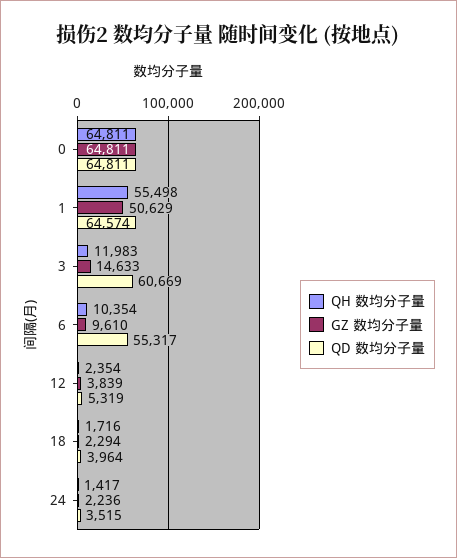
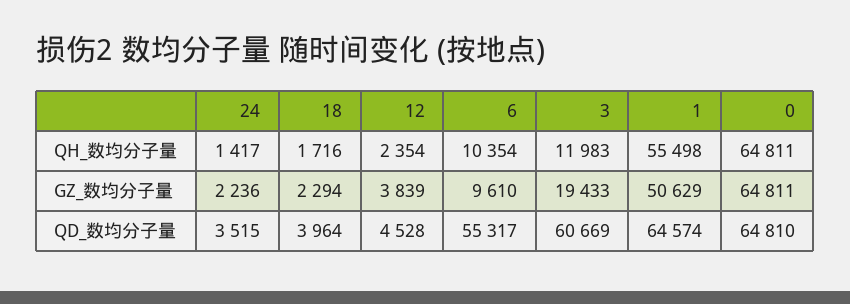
  {
    "QH 数均分子量": {
      "0": 64811,
      "1": 55498,
      "3": 11983,
      "6": 10354,
      "12": 2354,
      "18": 1716,
      "24": 1417
    },
    "GZ 数均分子量": {
      "0": 64811,
      "1": 50629,
-     "3": 14633,
+     "3": 19433,
      "6": 9610,
      "12": 3839,
      "18": 2294,
      "24": 2236
    },
    "QD 数均分子量": {
-     "0": 64811,
+     "0": 64810,
      "1": 64574,
      "3": 60669,
      "6": 55317,
-     "12": 5319,
+     "12": 4528,
      "18": 3964,
      "24": 3515
    }
  }

